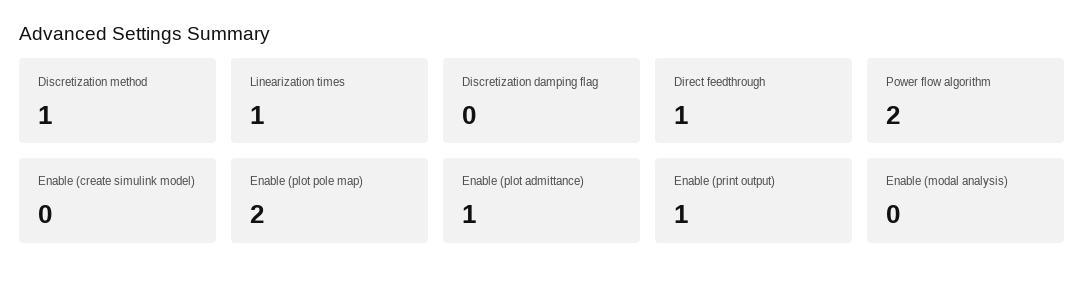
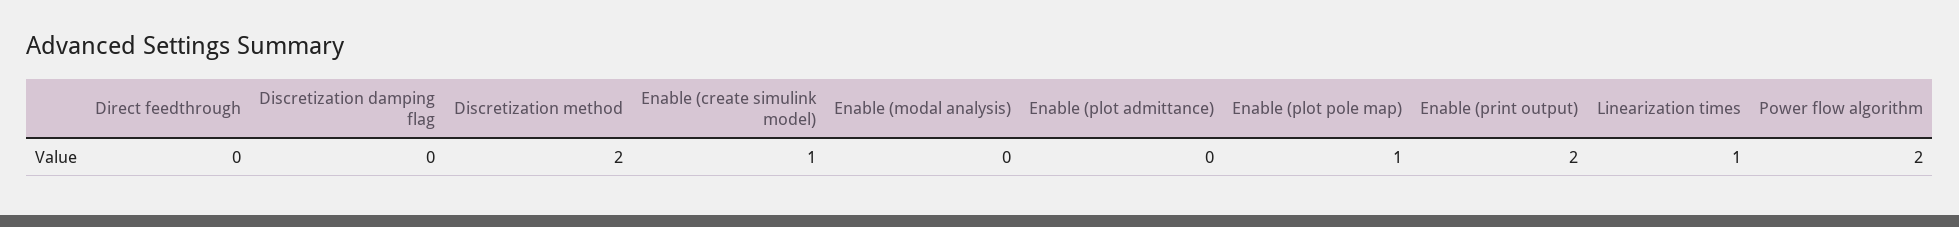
  {
-   "Discretization method": 1,
+   "Discretization method": 2,
    "Linearization times": 1,
    "Discretization damping flag": 0,
-   "Direct feedthrough": 1,
+   "Direct feedthrough": 0,
    "Power flow algorithm": 2,
-   "Enable (create simulink model)": 0,
+   "Enable (create simulink model)": 1,
-   "Enable (plot pole map)": 2,
+   "Enable (plot pole map)": 1,
-   "Enable (plot admittance)": 1,
+   "Enable (plot admittance)": 0,
-   "Enable (print output)": 1,
+   "Enable (print output)": 2,
    "Enable (modal analysis)": 0
  }

